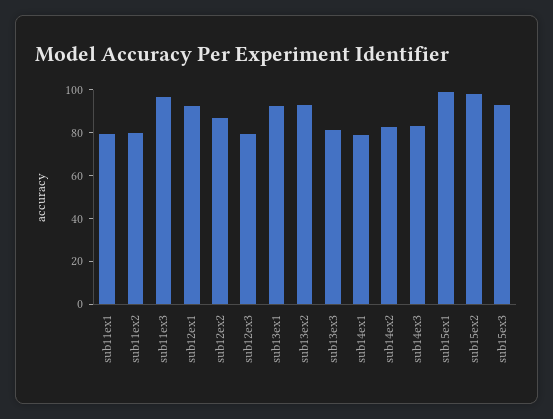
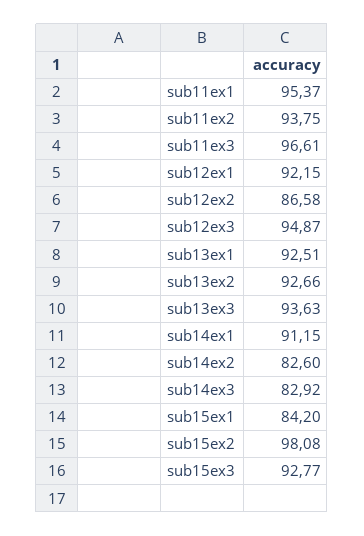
  {
-   "sub11ex1": 80,
+   "sub11ex1": 95.37,
-   "sub11ex2": 80,
+   "sub11ex2": 93.75,
    "sub11ex3": 96.61,
    "sub12ex1": 92.15,
    "sub12ex2": 86.58,
-   "sub12ex3": 80,
+   "sub12ex3": 94.87,
    "sub13ex1": 92.51,
    "sub13ex2": 92.66,
-   "sub13ex3": 80,
+   "sub13ex3": 93.63,
-   "sub14ex1": 80,
+   "sub14ex1": 91.15,
    "sub14ex2": 82.6,
    "sub14ex3": 82.92,
-   "sub15ex1": 100,
+   "sub15ex1": 84.2,
    "sub15ex2": 98.08,
    "sub15ex3": 92.77
  }

